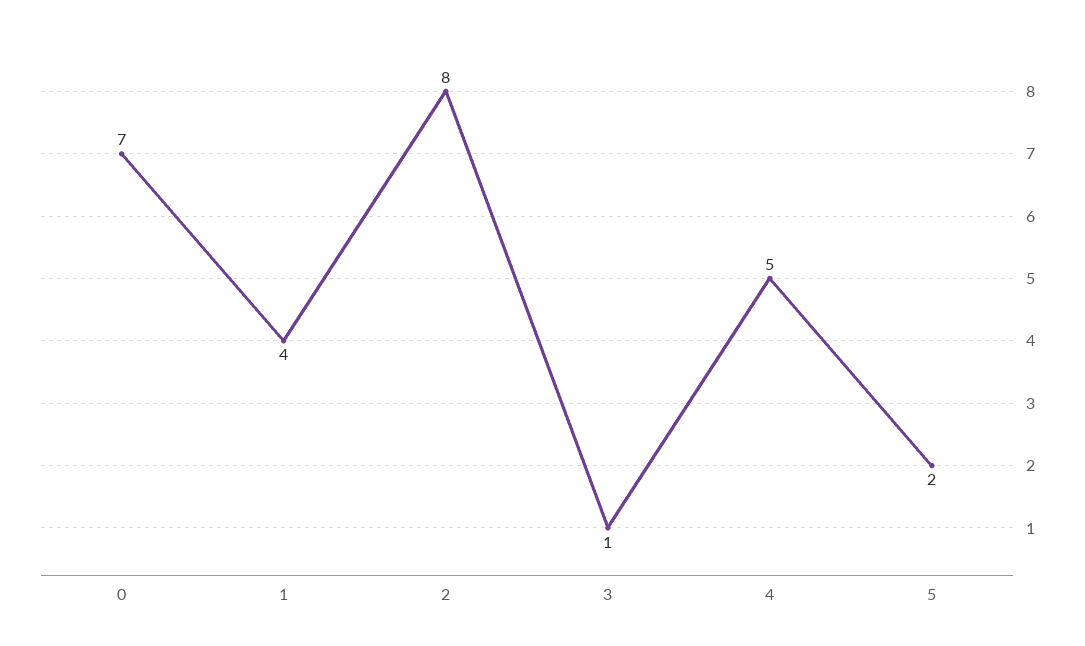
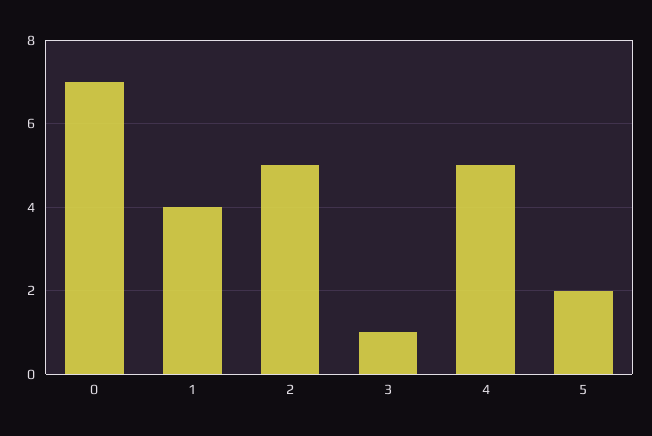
  {
    "0": 7,
    "1": 4,
-   "2": 8,
+   "2": 5,
    "3": 1,
    "4": 5,
    "5": 2
  }

